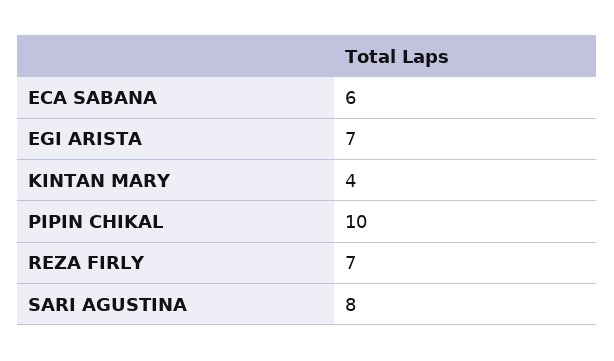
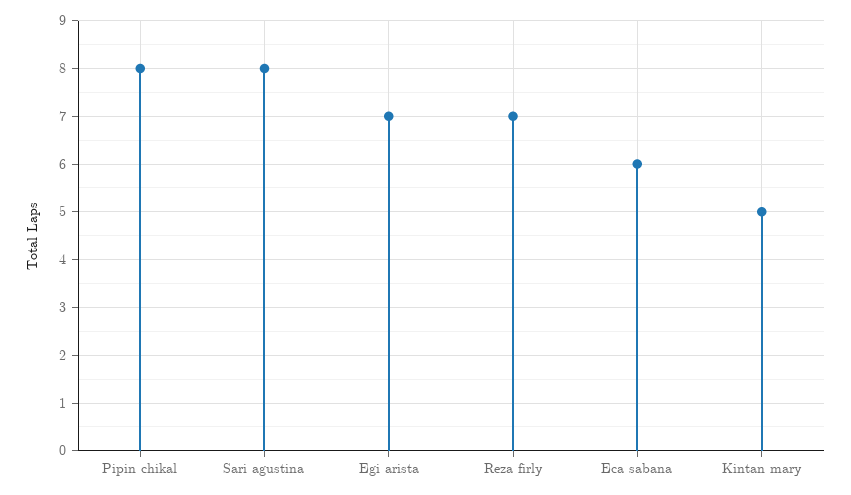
  {
    "ECA SABANA": 6,
    "EGI ARISTA": 7,
-   "KINTAN MARY": 4,
+   "KINTAN MARY": 5,
-   "PIPIN CHIKAL": 10,
+   "PIPIN CHIKAL": 8,
    "REZA FIRLY": 7,
    "SARI AGUSTINA": 8
  }

